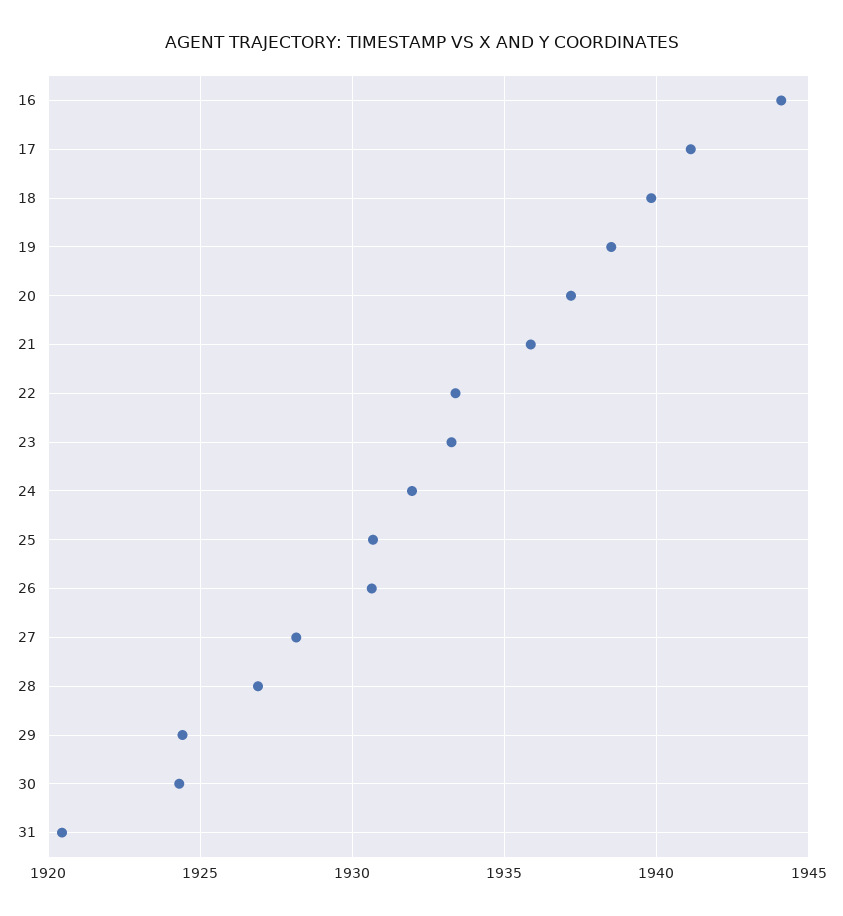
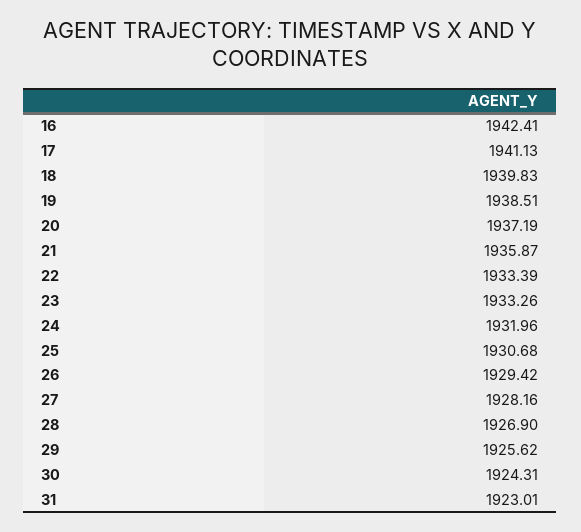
  {
-   "16": 1944,
+   "16": 1942.41,
    "17": 1941.13,
    "18": 1939.83,
    "19": 1938.51,
    "20": 1937.19,
    "21": 1935.87,
    "22": 1933.39,
    "23": 1933.26,
    "24": 1931.96,
    "25": 1930.68,
-   "26": 1930.5,
+   "26": 1929.42,
    "27": 1928.16,
    "28": 1926.9,
-   "29": 1924.5,
+   "29": 1925.62,
    "30": 1924.31,
-   "31": 1920.5
+   "31": 1923.01
  }

